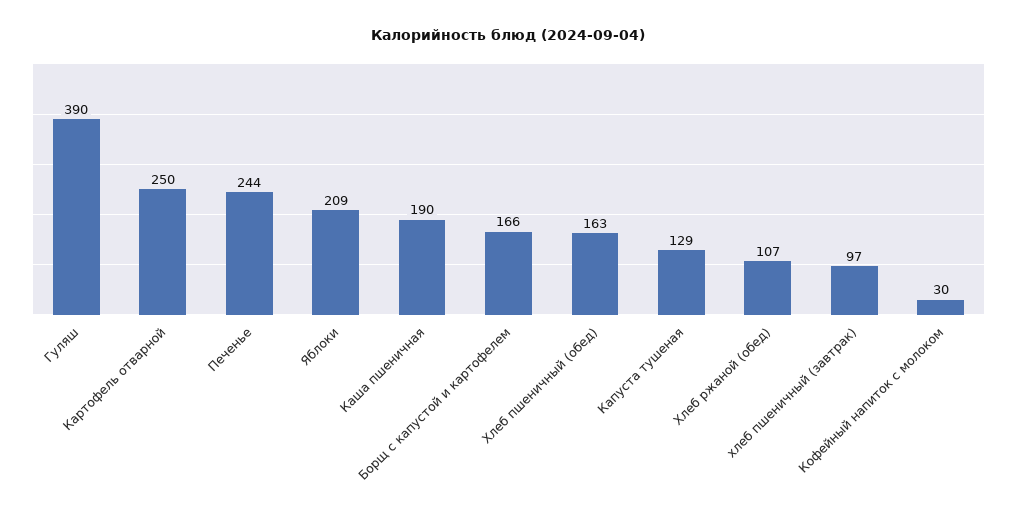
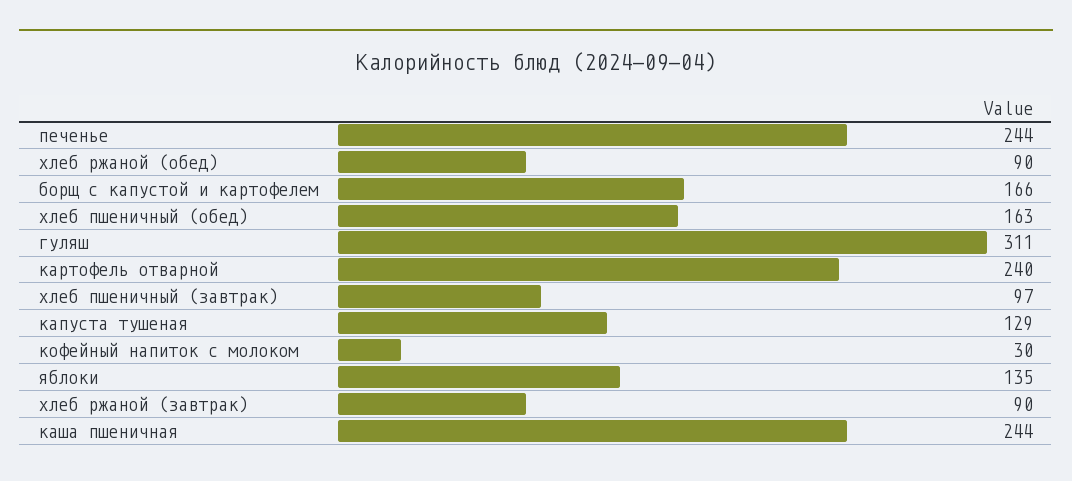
  {
-   "Гуляш": 390,
+   "Гуляш": 311,
-   "Картофель отварной": 250,
+   "Картофель отварной": 240,
    "Печенье": 244,
-   "Яблоки": 209,
+   "Яблоки": 135,
-   "Каша пшеничная": 190,
+   "Каша пшеничная": 244,
    "Борщ с капустой и картофелем": 166,
    "Хлеб пшеничный (обед)": 163,
    "Капуста тушеная": 129,
-   "Хлеб ржаной (обед)": 107,
+   "Хлеб ржаной (обед)": 90,
    "хлеб пшеничный (завтрак)": 97,
-   "Кофейный напиток с молоком": 30
+   "Кофейный напиток с молоком": 30,
+   "хлеб ржаной (завтрак)": 90
  }

